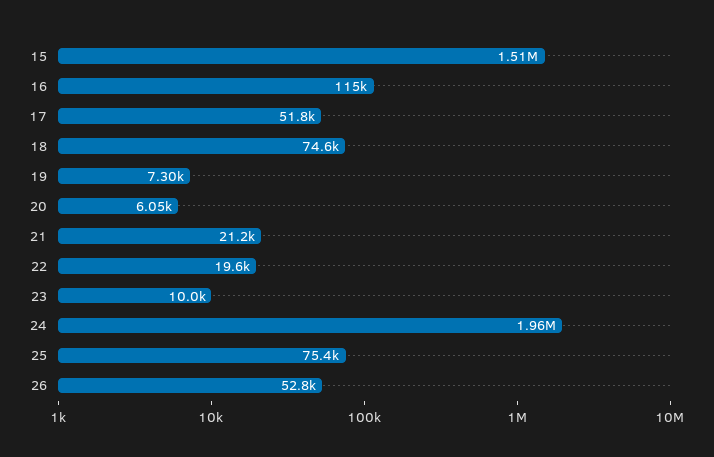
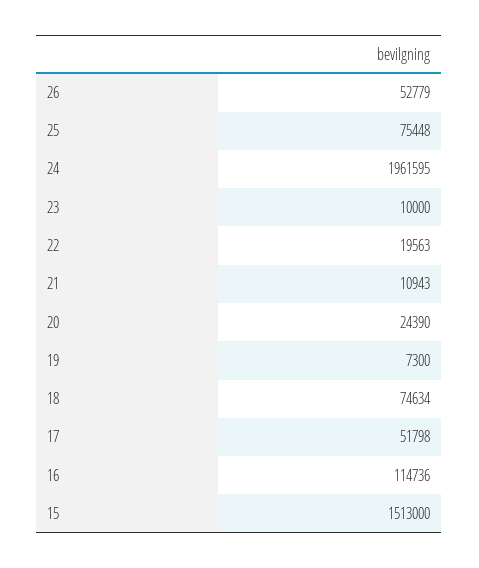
  {
    "15": 1513000,
    "16": 114736,
    "17": 51798,
    "18": 74634,
    "19": 7300,
-   "20": 6050,
+   "20": 24390,
-   "21": 21200,
+   "21": 10943,
    "22": 19563,
    "23": 10000,
    "24": 1961595,
    "25": 75448,
    "26": 52779
  }

